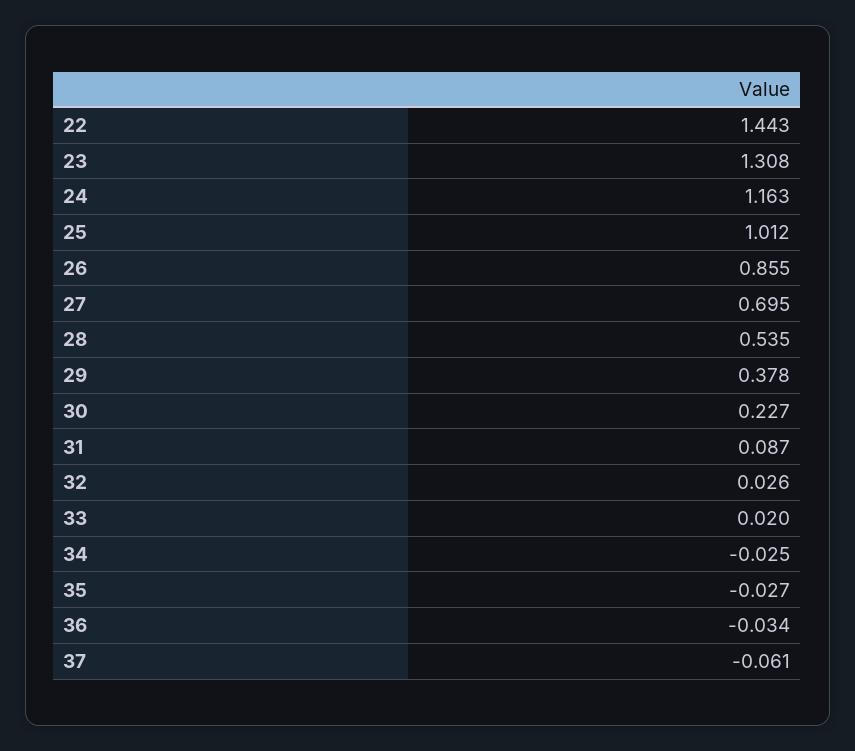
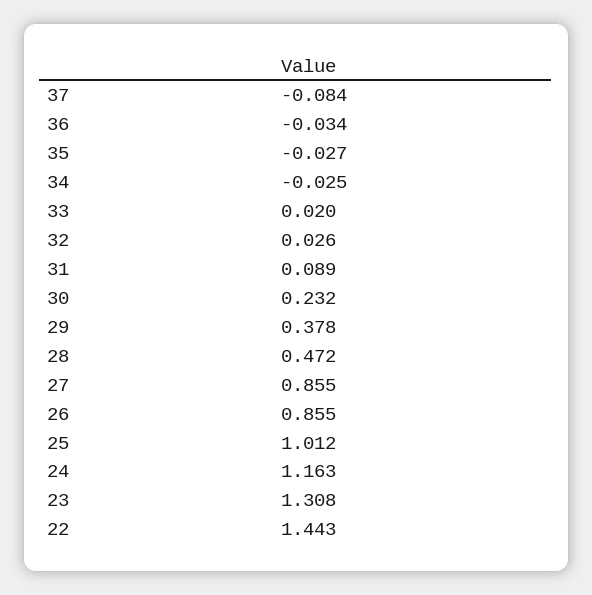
  {
    "22": 1.443,
    "23": 1.308,
    "24": 1.163,
    "25": 1.012,
    "26": 0.855,
-   "27": 0.695,
+   "27": 0.855,
-   "28": 0.535,
+   "28": 0.472,
    "29": 0.378,
-   "30": 0.227,
+   "30": 0.232,
-   "31": 0.087,
+   "31": 0.089,
    "32": 0.026,
    "33": 0.02,
    "34": -0.025,
    "35": -0.027,
    "36": -0.034,
-   "37": -0.061
+   "37": -0.084
  }

